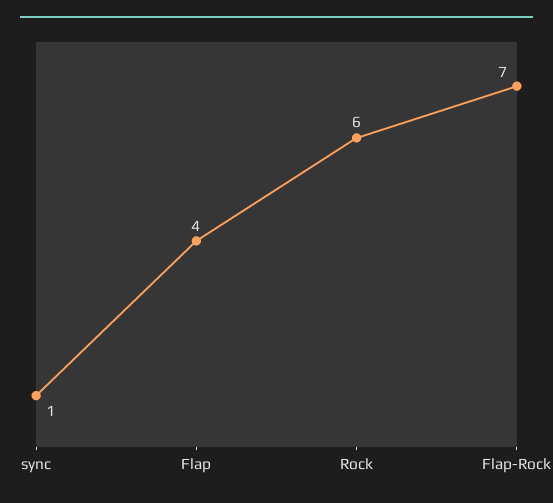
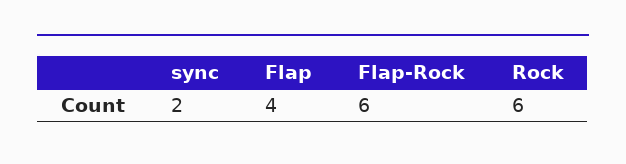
  {
-   "sync": 1,
+   "sync": 2,
    "Flap": 4,
    "Rock": 6,
-   "Flap-Rock": 7
+   "Flap-Rock": 6
  }

